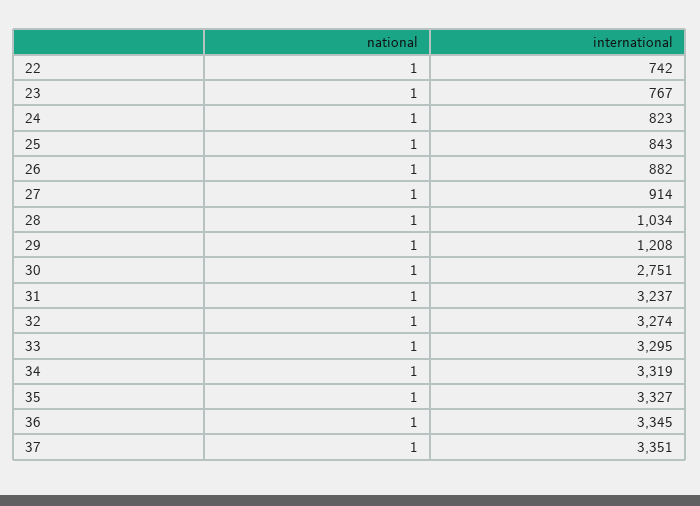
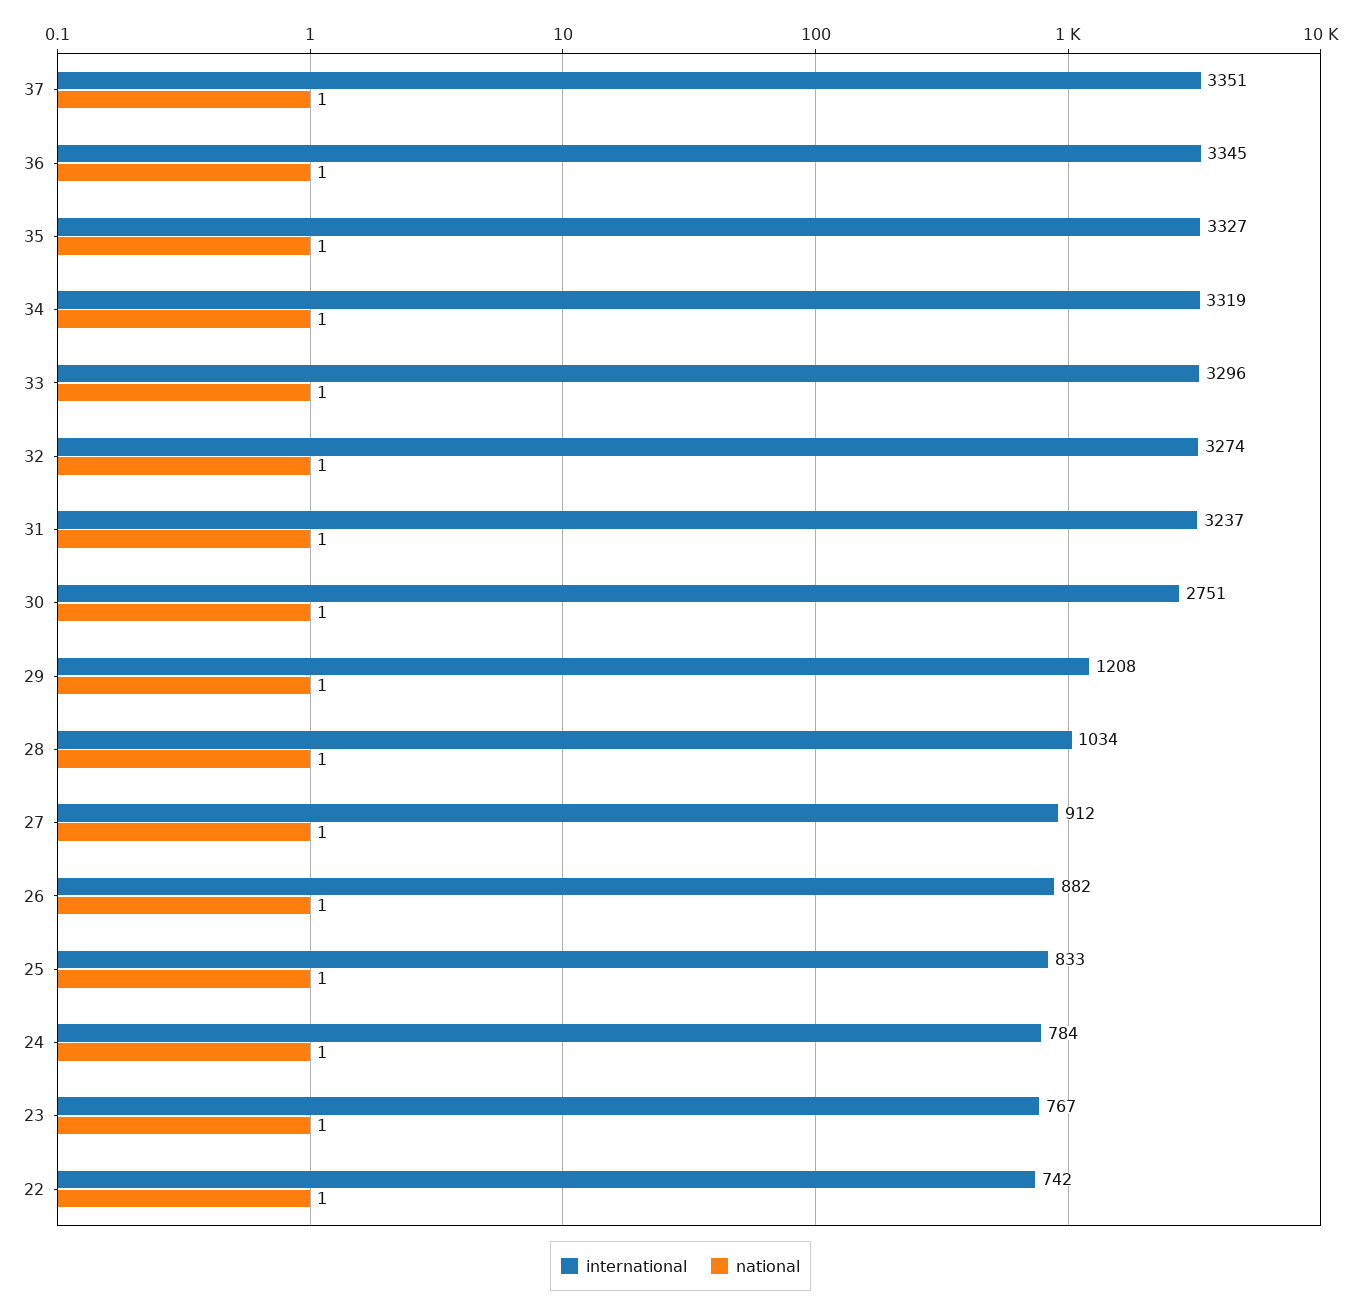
  {
    "national": {
      "22": 1,
      "23": 1,
      "24": 1,
      "25": 1,
      "26": 1,
      "27": 1,
      "28": 1,
      "29": 1,
      "30": 1,
      "31": 1,
      "32": 1,
      "33": 1,
      "34": 1,
      "35": 1,
      "36": 1,
      "37": 1
    },
    "international": {
      "22": 742,
      "23": 767,
-     "24": 823,
+     "24": 784,
-     "25": 843,
+     "25": 833,
      "26": 882,
-     "27": 914,
+     "27": 912,
      "28": 1034,
      "29": 1208,
      "30": 2751,
      "31": 3237,
      "32": 3274,
-     "33": 3295,
+     "33": 3296,
      "34": 3319,
      "35": 3327,
      "36": 3345,
      "37": 3351
    }
  }

